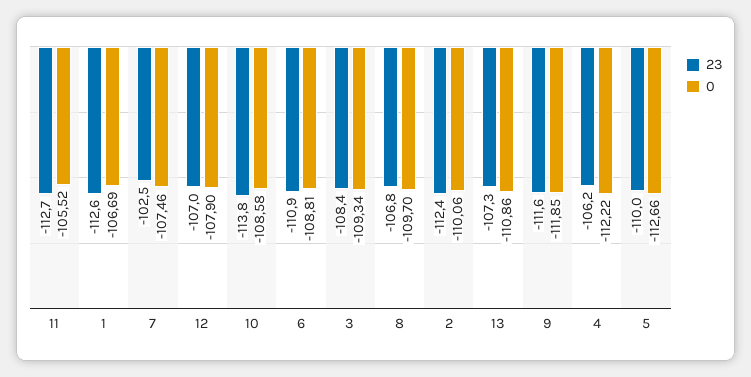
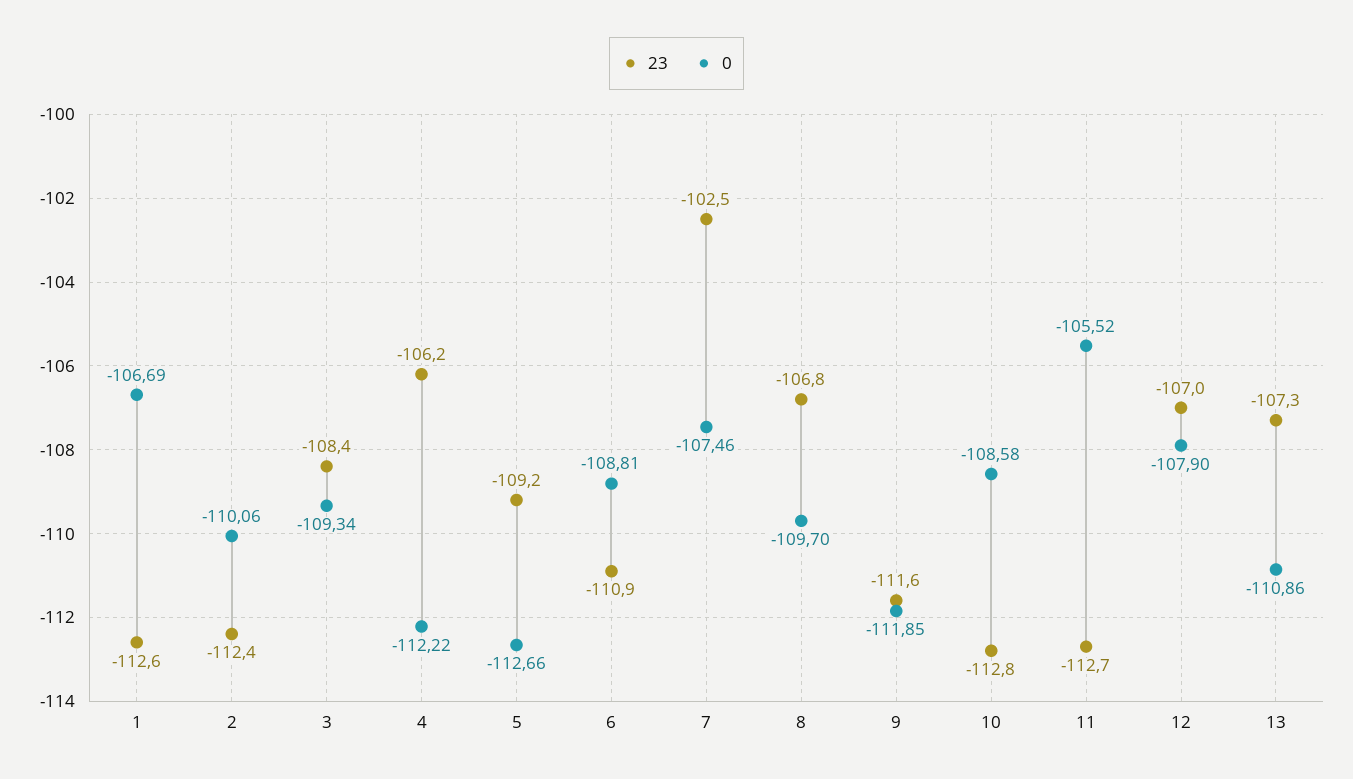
  {
    "23": {
      "11": -112.7,
      "1": -112.6,
      "7": -102.5,
      "12": -107,
-     "10": -113.8,
+     "10": -112.8,
      "6": -110.9,
      "3": -108.4,
      "8": -106.8,
      "2": -112.4,
      "13": -107.3,
      "9": -111.6,
      "4": -106.2,
-     "5": -110
+     "5": -109.2
    },
    "0": {
      "11": -105.52,
      "1": -106.69,
      "7": -107.46,
      "12": -107.9,
      "10": -108.58,
      "6": -108.81,
      "3": -109.34,
      "8": -109.7,
      "2": -110.06,
      "13": -110.86,
      "9": -111.85,
      "4": -112.22,
      "5": -112.66
    }
  }

